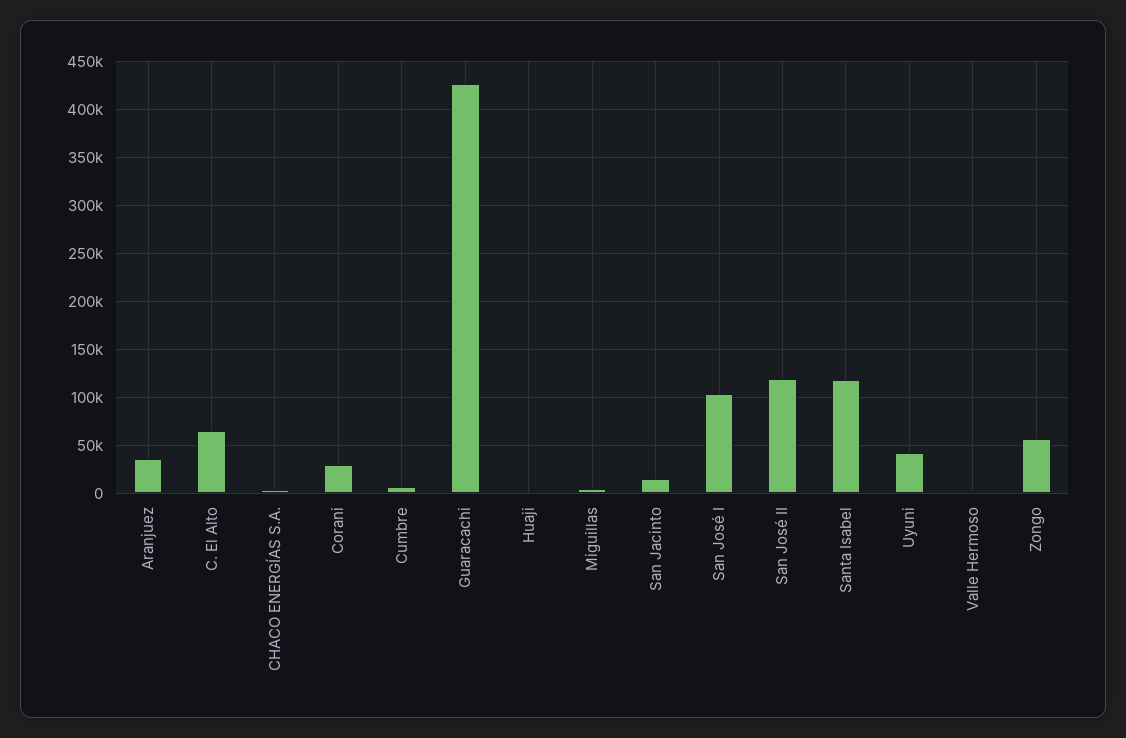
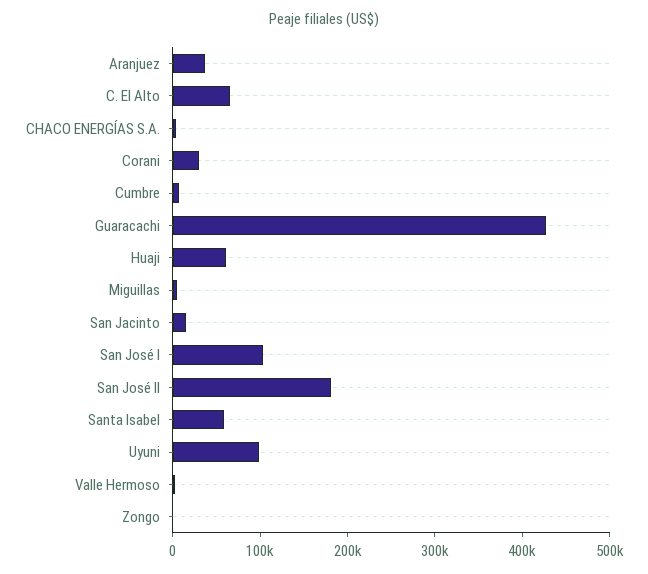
  {
    "Aranjuez": 40000,
    "C. El Alto": 70000,
    "CHACO ENERGÍAS S.A.": 0,
    "Corani": 30000,
    "Cumbre": 10000,
    "Guaracachi": 430000,
-   "Huaji": 0,
+   "Huaji": 60000,
    "Miguillas": 0,
    "San Jacinto": 20000,
    "San José I": 100000,
-   "San José II": 120000,
+   "San José II": 180000,
-   "Santa Isabel": 120000,
+   "Santa Isabel": 60000,
-   "Uyuni": 40000,
+   "Uyuni": 100000,
    "Valle Hermoso": 0,
-   "Zongo": 60000
+   "Zongo": 0
  }

